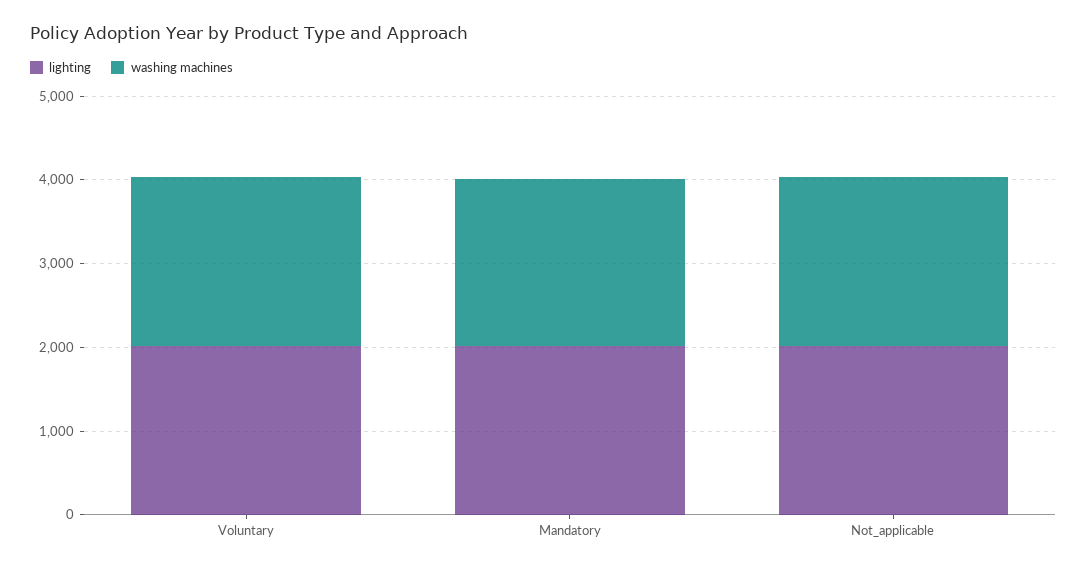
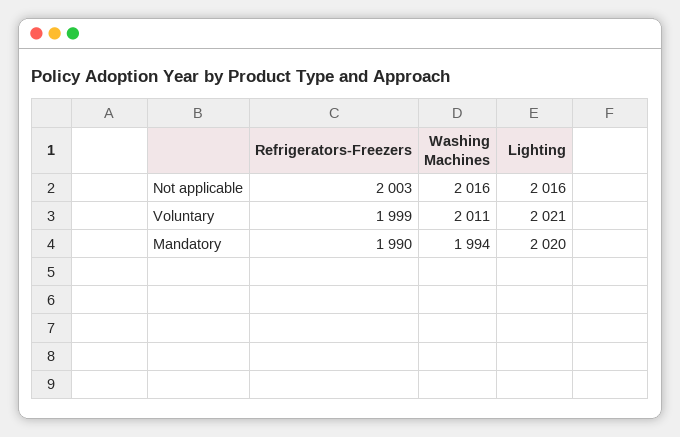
  {
    "lighting": {
      "Voluntary": 2021,
      "Mandatory": 2020,
      "Not_applicable": 2016
    },
    "washing machines": {
      "Voluntary": 2011,
      "Mandatory": 1994,
      "Not_applicable": 2016
-   }
+   },
+   "Refrigerators-Freezers": {
+     "Not_applicable": 2003,
+     "Voluntary": 1999,
+     "Mandatory": 1990
+   }
  }

